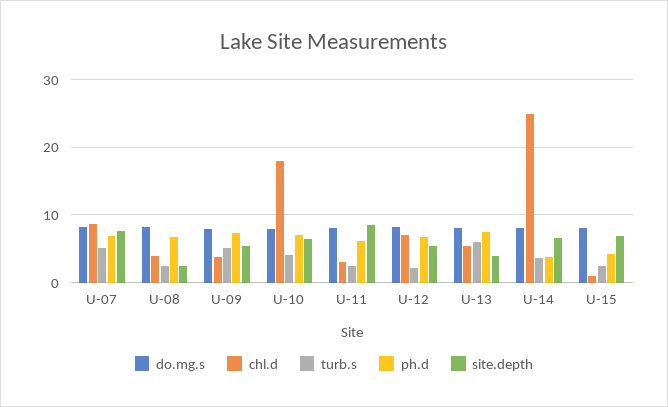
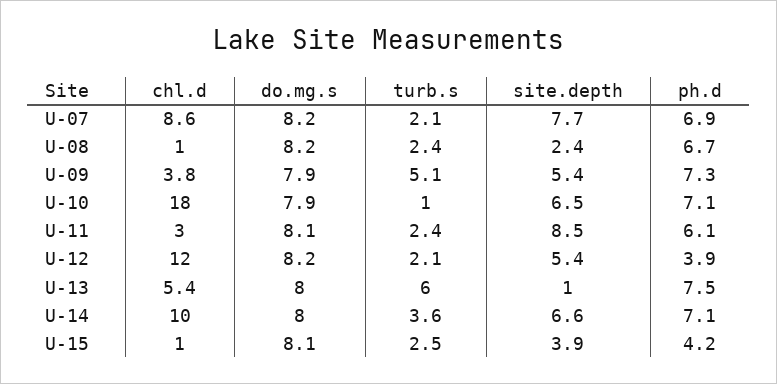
  {
    "do.mg.s": {
      "U-07": 8.2,
      "U-08": 8.2,
      "U-09": 7.9,
      "U-10": 7.9,
      "U-11": 8.1,
      "U-12": 8.2,
      "U-13": 8,
      "U-14": 8,
      "U-15": 8.1
    },
    "chl.d": {
      "U-07": 8.6,
-     "U-08": 4,
+     "U-08": 1,
      "U-09": 3.8,
      "U-10": 18,
      "U-11": 3,
-     "U-12": 7,
+     "U-12": 12,
      "U-13": 5.4,
-     "U-14": 25,
+     "U-14": 10,
      "U-15": 1
    },
    "turb.s": {
-     "U-07": 5,
+     "U-07": 2.1,
      "U-08": 2.4,
      "U-09": 5.1,
-     "U-10": 4,
+     "U-10": 1,
      "U-11": 2.4,
      "U-12": 2.1,
      "U-13": 6,
      "U-14": 3.6,
      "U-15": 2.5
    },
    "ph.d": {
      "U-07": 6.9,
      "U-08": 6.7,
      "U-09": 7.3,
      "U-10": 7.1,
      "U-11": 6.1,
-     "U-12": 7,
+     "U-12": 3.9,
      "U-13": 7.5,
-     "U-14": 4,
+     "U-14": 7.1,
      "U-15": 4.2
    },
    "site.depth": {
      "U-07": 7.7,
      "U-08": 2.4,
      "U-09": 5.4,
      "U-10": 6.5,
      "U-11": 8.5,
      "U-12": 5.4,
-     "U-13": 4,
+     "U-13": 1,
      "U-14": 6.6,
-     "U-15": 7
+     "U-15": 3.9
    }
  }

